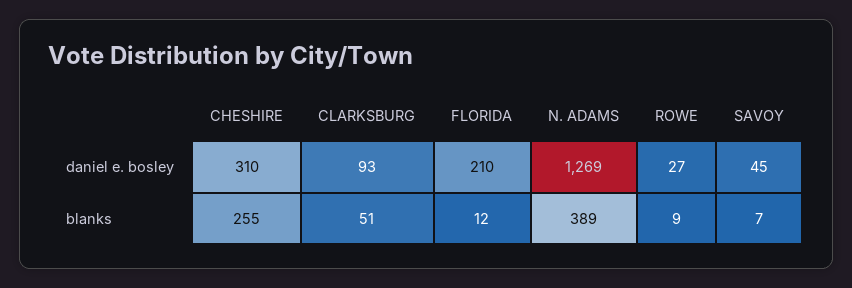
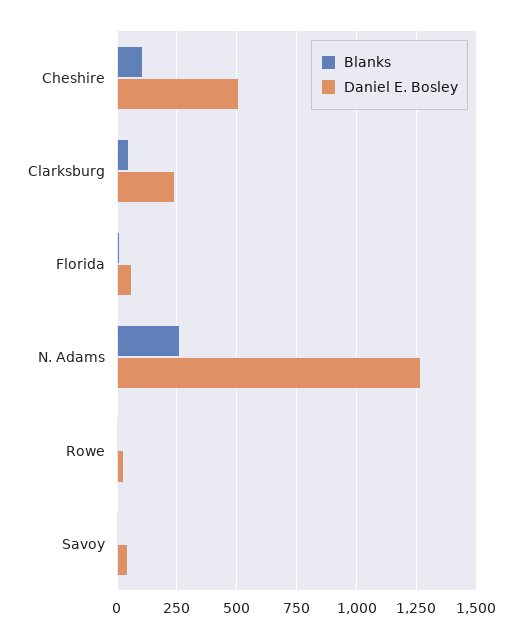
  {
    "daniel e. bosley": {
-     "CHESHIRE": 310,
+     "CHESHIRE": 500,
-     "CLARKSBURG": 93,
+     "CLARKSBURG": 250,
-     "FLORIDA": 210,
+     "FLORIDA": 50,
      "N. ADAMS": 1269,
      "ROWE": 27,
      "SAVOY": 45
    },
    "blanks": {
-     "CHESHIRE": 255,
+     "CHESHIRE": 100,
      "CLARKSBURG": 51,
      "FLORIDA": 12,
-     "N. ADAMS": 389,
+     "N. ADAMS": 250,
      "ROWE": 9,
      "SAVOY": 7
    }
  }

